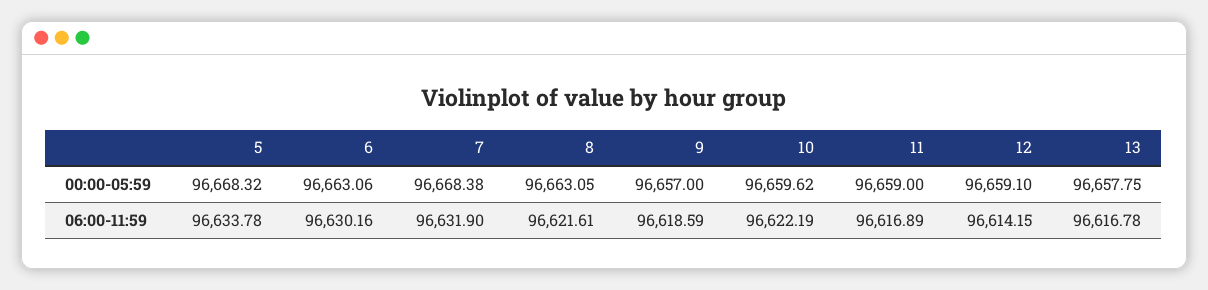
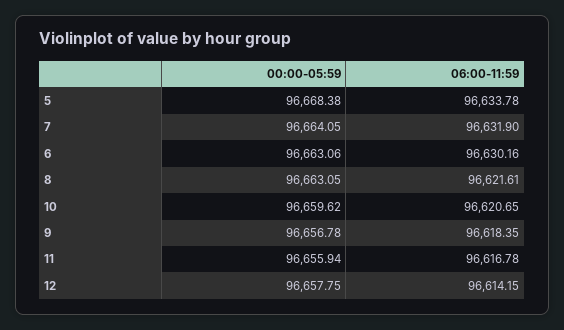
  {
    "5": {
-     "00:00-05:59": 96668.32,
+     "00:00-05:59": 96668.38,
      "06:00-11:59": 96633.78
    },
    "6": {
      "00:00-05:59": 96663.06,
      "06:00-11:59": 96630.16
    },
    "7": {
-     "00:00-05:59": 96668.38,
+     "00:00-05:59": 96664.05,
      "06:00-11:59": 96631.9
    },
    "8": {
      "00:00-05:59": 96663.05,
      "06:00-11:59": 96621.61
    },
    "9": {
-     "00:00-05:59": 96657,
+     "00:00-05:59": 96656.78,
-     "06:00-11:59": 96618.59
+     "06:00-11:59": 96618.35
    },
    "10": {
      "00:00-05:59": 96659.62,
-     "06:00-11:59": 96622.19
+     "06:00-11:59": 96620.65
    },
    "11": {
-     "00:00-05:59": 96659,
+     "00:00-05:59": 96655.94,
-     "06:00-11:59": 96616.89
+     "06:00-11:59": 96616.78
    },
    "12": {
-     "00:00-05:59": 96659.1,
+     "00:00-05:59": 96657.75,
      "06:00-11:59": 96614.15
-   },
+   }
-   "13": {
-     "00:00-05:59": 96657.75,
-     "06:00-11:59": 96616.78
-   }
  }

